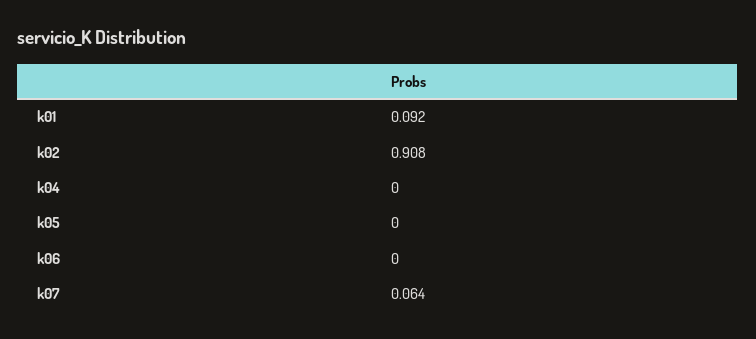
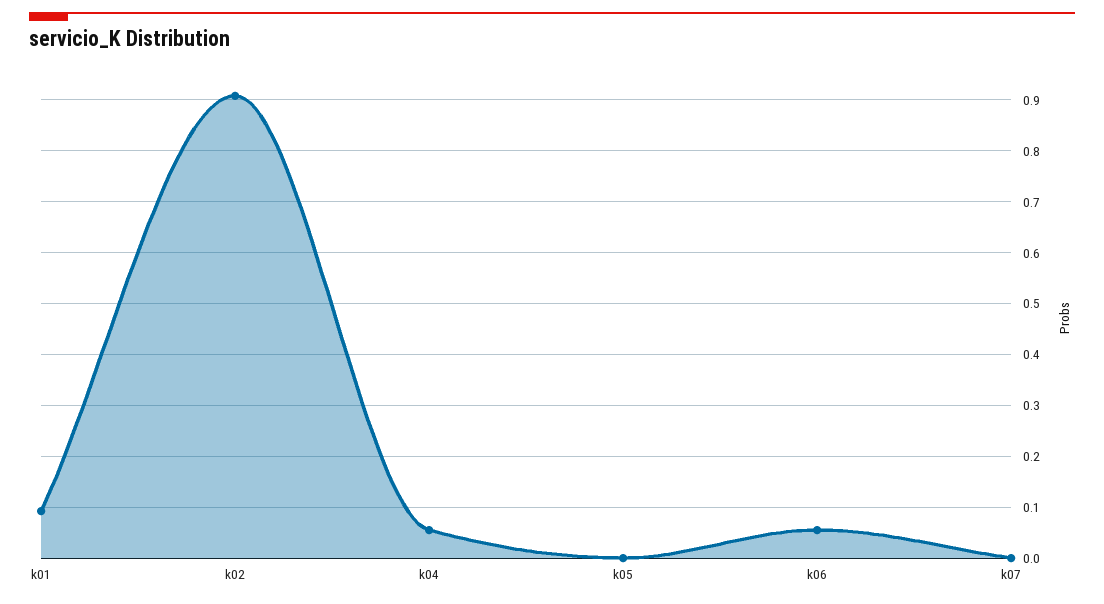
  {
    "k01": 0.092,
    "k02": 0.908,
-   "k04": 0,
+   "k04": 0.06,
    "k05": 0,
-   "k06": 0,
+   "k06": 0.06,
-   "k07": 0.064
+   "k07": 0
  }

